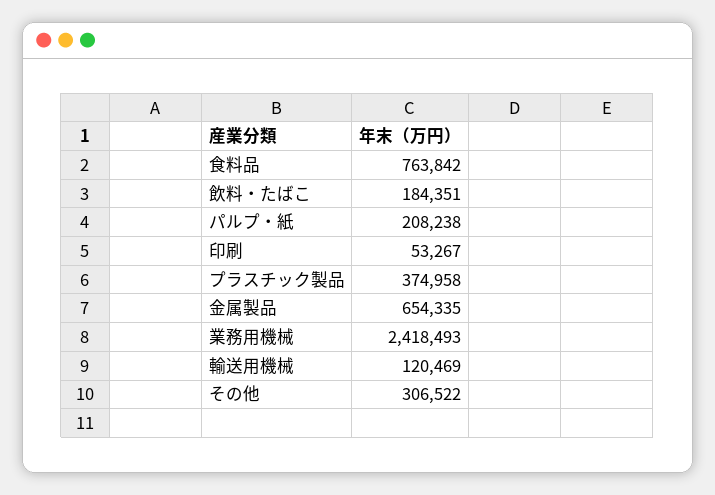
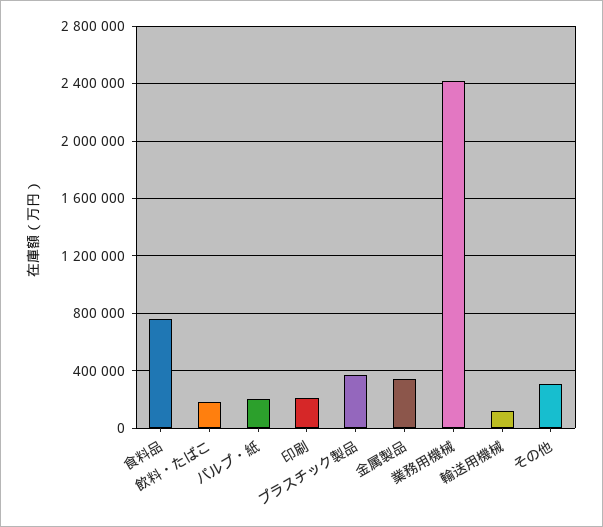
  {
    "食料品": 763842,
    "飲料・たばこ": 184351,
    "パルプ・紙": 208238,
-   "印刷": 53267,
+   "印刷": 200000,
    "プラスチック製品": 374958,
-   "金属製品": 654335,
+   "金属製品": 350000,
    "業務用機械": 2418493,
    "輸送用機械": 120469,
    "その他": 306522
  }

